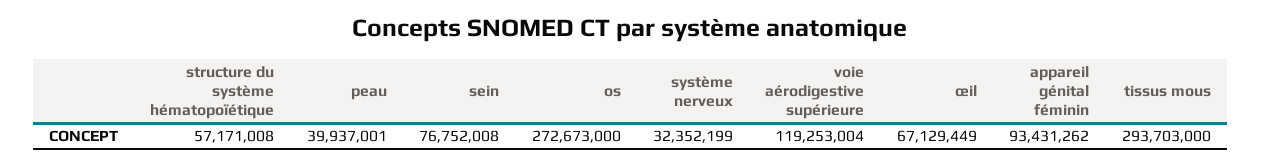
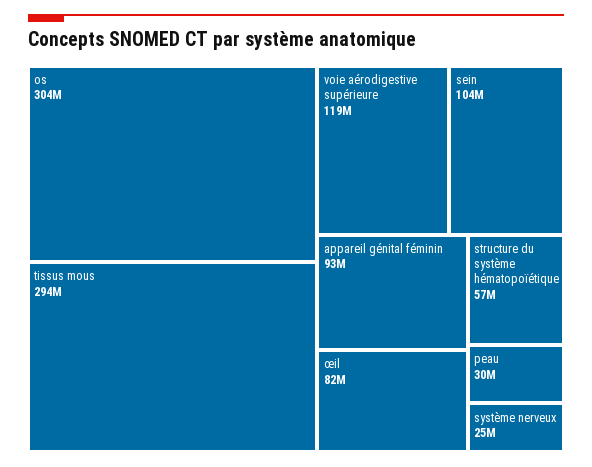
  {
    "structure du système hématopoïétique": 57171008,
-   "peau": 39937001,
+   "peau": 30000000,
-   "sein": 76752008,
+   "sein": 104000000,
-   "os": 272673000,
+   "os": 304000000,
-   "système nerveux": 32352199,
+   "système nerveux": 25000000,
    "voie aérodigestive supérieure": 119253004,
-   "œil": 67129449,
+   "œil": 82000000,
    "appareil génital féminin": 93431262,
    "tissus mous": 293703000
  }

